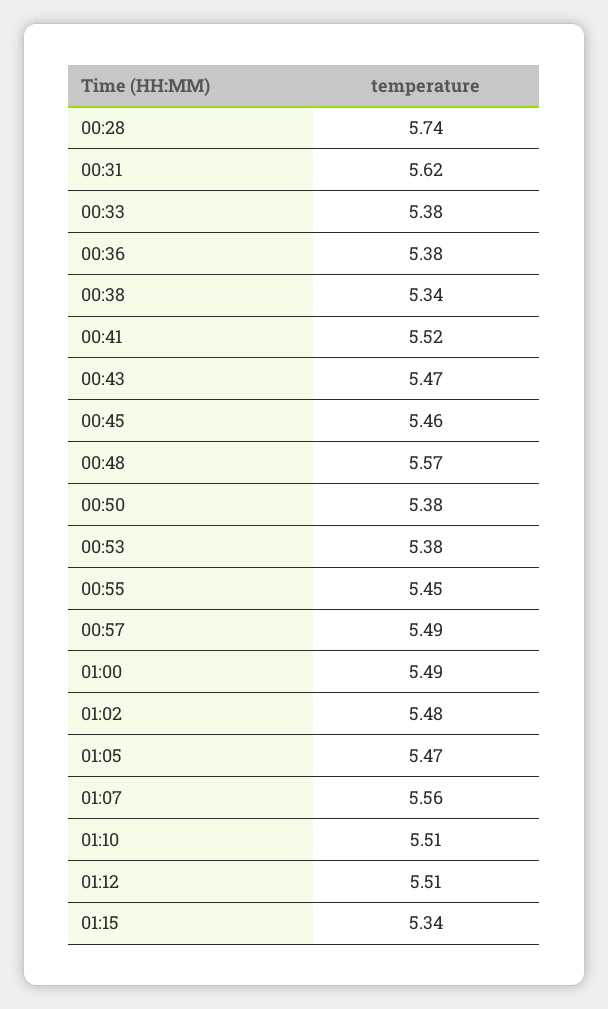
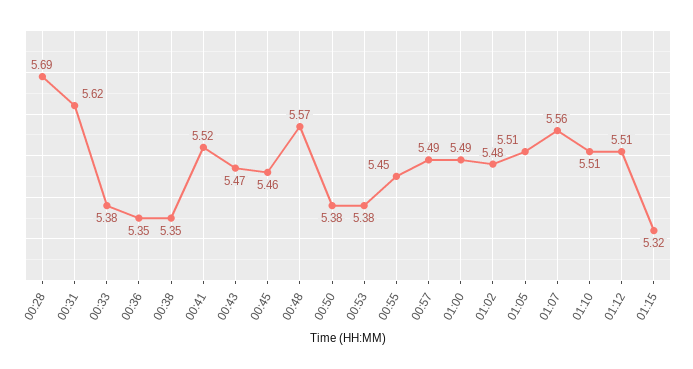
  {
-   "00:28": 5.74,
+   "00:28": 5.69,
    "00:31": 5.62,
    "00:33": 5.38,
-   "00:36": 5.38,
+   "00:36": 5.35,
-   "00:38": 5.34,
+   "00:38": 5.35,
    "00:41": 5.52,
    "00:43": 5.47,
    "00:45": 5.46,
    "00:48": 5.57,
    "00:50": 5.38,
    "00:53": 5.38,
    "00:55": 5.45,
    "00:57": 5.49,
    "01:00": 5.49,
    "01:02": 5.48,
-   "01:05": 5.47,
+   "01:05": 5.51,
    "01:07": 5.56,
    "01:10": 5.51,
    "01:12": 5.51,
-   "01:15": 5.34
+   "01:15": 5.32
  }

